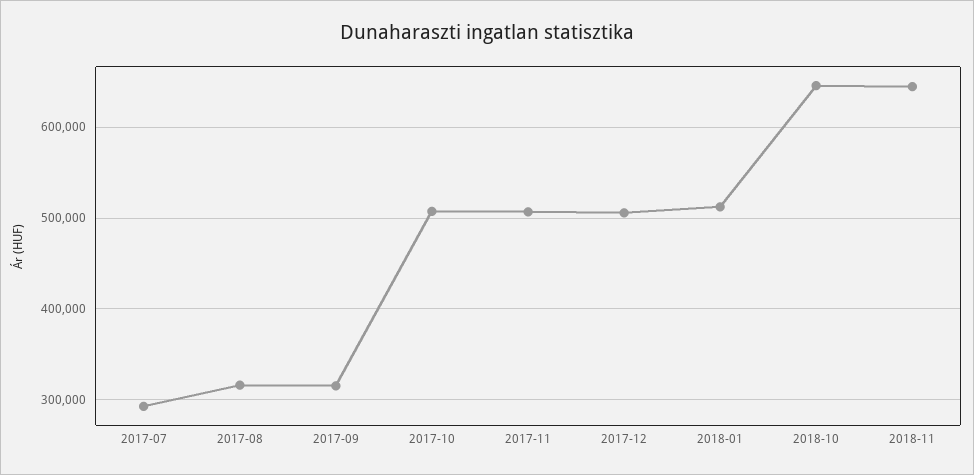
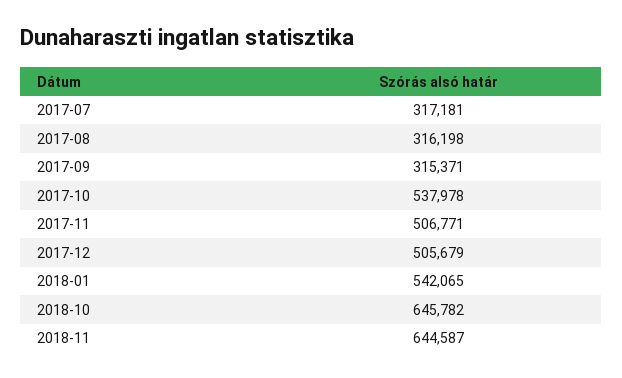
  {
-   "2017-07": 290000,
+   "2017-07": 317181,
    "2017-08": 316198,
    "2017-09": 315371,
-   "2017-10": 510000,
+   "2017-10": 537978,
    "2017-11": 506771,
    "2017-12": 505679,
-   "2018-01": 510000,
+   "2018-01": 542065,
    "2018-10": 645782,
    "2018-11": 644587
  }

